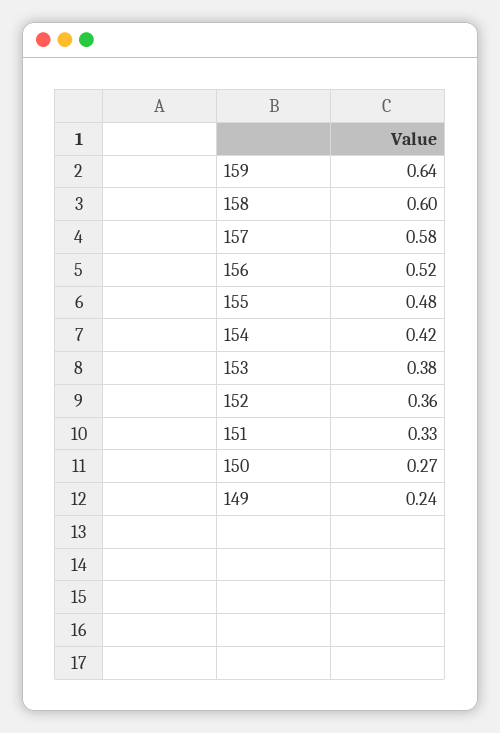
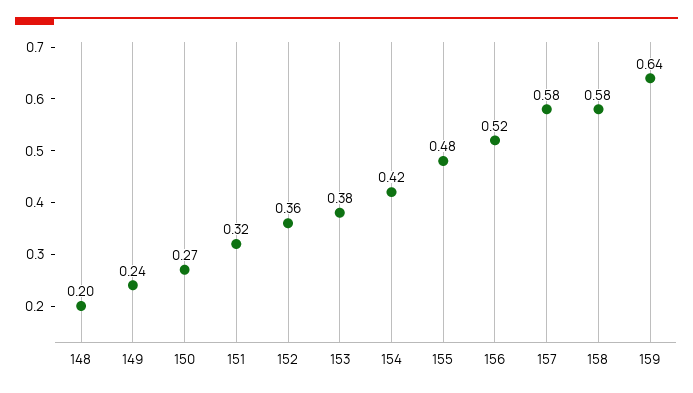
  {
    "159": 0.64,
-   "158": 0.6,
+   "158": 0.58,
    "157": 0.58,
    "156": 0.52,
    "155": 0.48,
    "154": 0.42,
    "153": 0.38,
    "152": 0.36,
-   "151": 0.33,
+   "151": 0.32,
    "150": 0.27,
-   "149": 0.24
+   "149": 0.24,
+   "148": 0.2
  }

